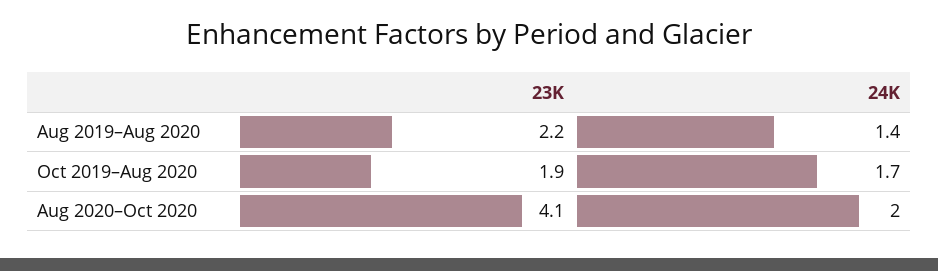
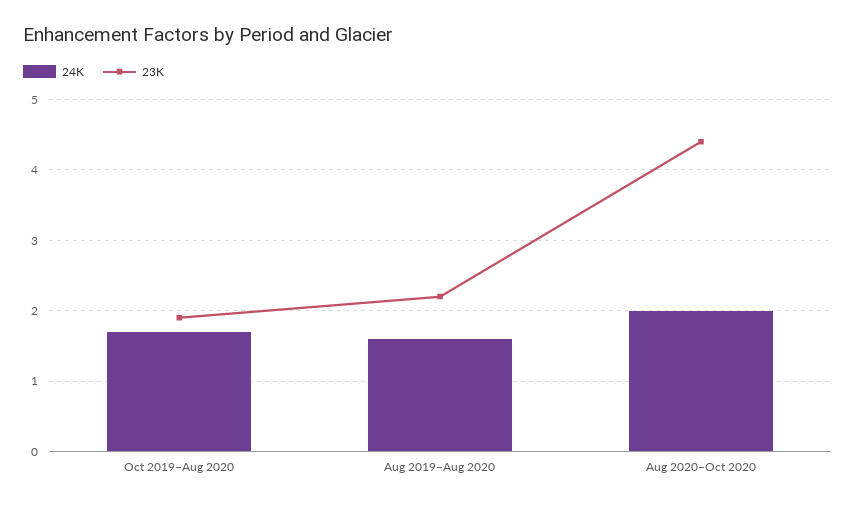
  {
    "23K": {
      "Aug 2019–Aug 2020": 2.2,
      "Oct 2019–Aug 2020": 1.9,
-     "Aug 2020–Oct 2020": 4.1
+     "Aug 2020–Oct 2020": 4.4
    },
    "24K": {
-     "Aug 2019–Aug 2020": 1.4,
+     "Aug 2019–Aug 2020": 1.6,
      "Oct 2019–Aug 2020": 1.7,
      "Aug 2020–Oct 2020": 2
    }
  }

